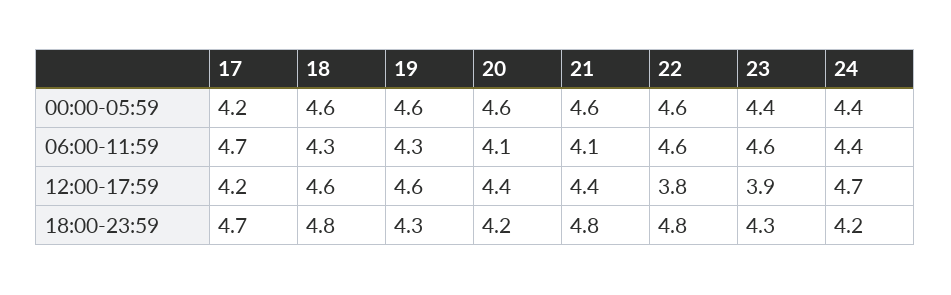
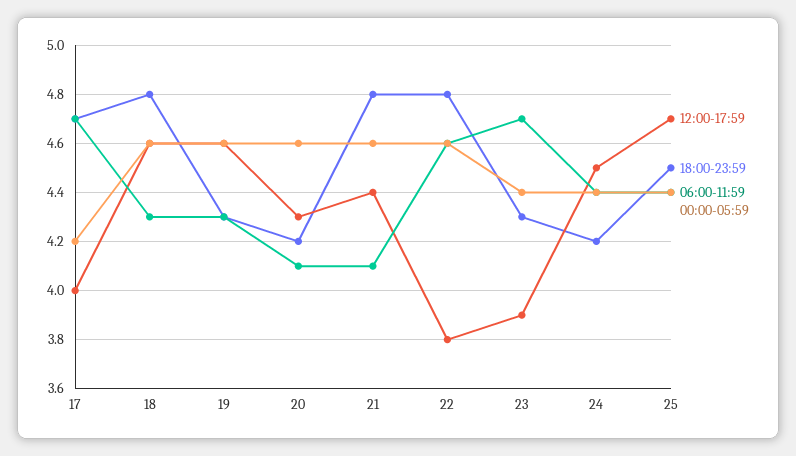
  {
    "00:00-05:59": {
      "17": 4.2,
      "18": 4.6,
      "19": 4.6,
      "20": 4.6,
      "21": 4.6,
      "22": 4.6,
      "23": 4.4,
-     "24": 4.4
+     "24": 4.4,
+     "25": 4.4
    },
    "06:00-11:59": {
      "17": 4.7,
      "18": 4.3,
      "19": 4.3,
      "20": 4.1,
      "21": 4.1,
      "22": 4.6,
-     "23": 4.6,
+     "23": 4.7,
-     "24": 4.4
+     "24": 4.4,
+     "25": 4.4
    },
    "12:00-17:59": {
-     "17": 4.2,
+     "17": 4,
      "18": 4.6,
      "19": 4.6,
-     "20": 4.4,
+     "20": 4.3,
      "21": 4.4,
      "22": 3.8,
      "23": 3.9,
-     "24": 4.7
+     "24": 4.5,
+     "25": 4.7
    },
    "18:00-23:59": {
      "17": 4.7,
      "18": 4.8,
      "19": 4.3,
      "20": 4.2,
      "21": 4.8,
      "22": 4.8,
      "23": 4.3,
-     "24": 4.2
+     "24": 4.2,
+     "25": 4.5
    }
  }

